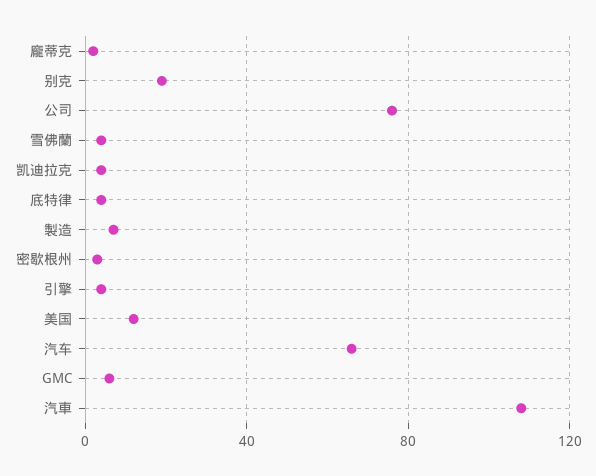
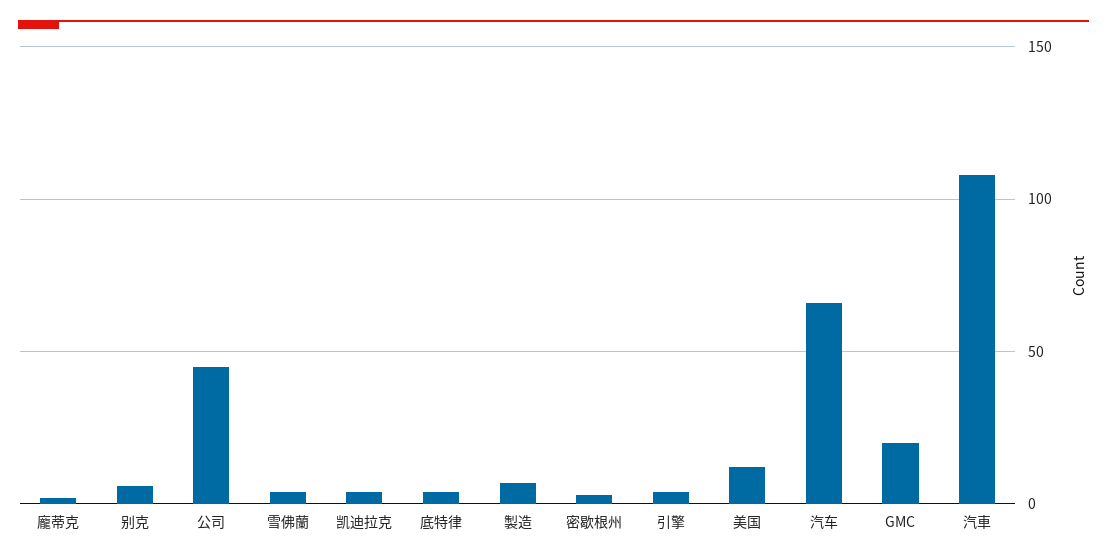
  {
    "龐蒂克": 0,
-   "别克": 20,
+   "别克": 5,
-   "公司": 75,
+   "公司": 45,
    "雪佛蘭": 5,
    "凯迪拉克": 5,
    "底特律": 5,
    "製造": 5,
    "密歇根州": 5,
    "引擎": 5,
    "美国": 10,
    "汽车": 65,
-   "GMC": 5,
+   "GMC": 20,
    "汽車": 110
  }

